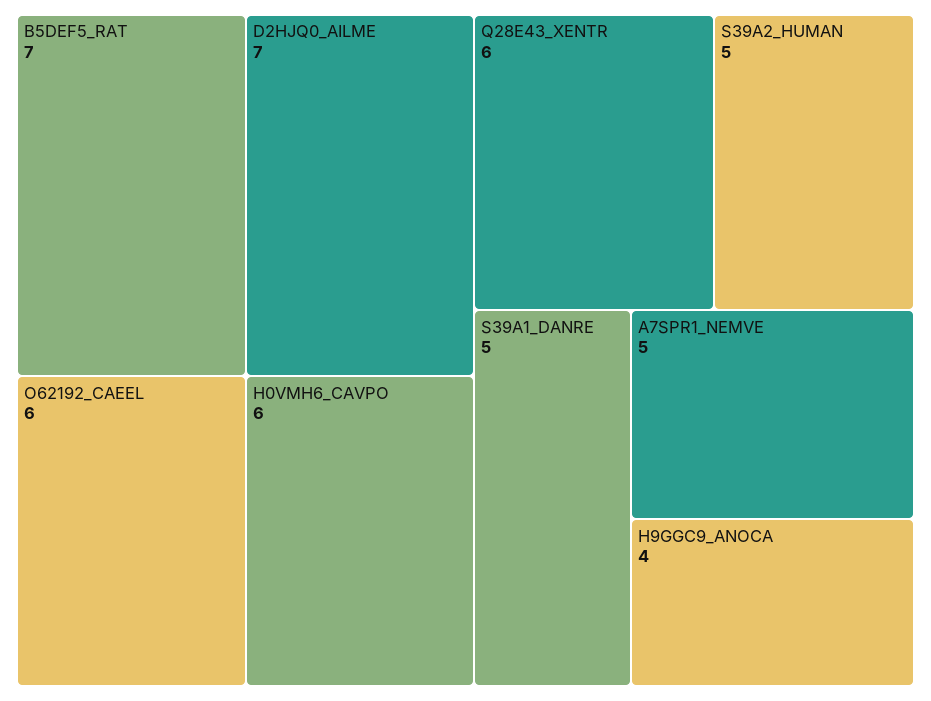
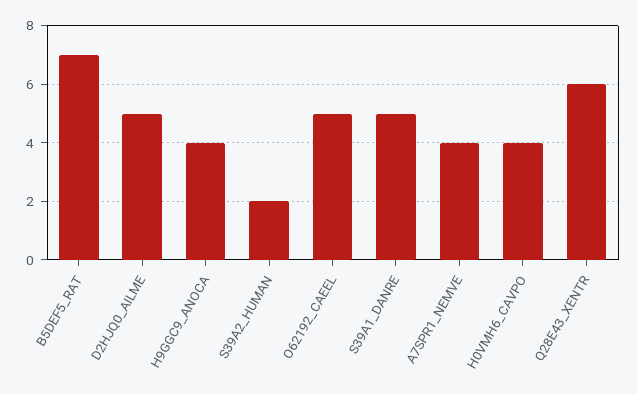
  {
    "B5DEF5_RAT": 7,
-   "D2HJQ0_AILME": 7,
+   "D2HJQ0_AILME": 5,
-   "O62192_CAEEL": 6,
+   "O62192_CAEEL": 5,
-   "H0VMH6_CAVPO": 6,
+   "H0VMH6_CAVPO": 4,
    "Q28E43_XENTR": 6,
-   "S39A2_HUMAN": 5,
+   "S39A2_HUMAN": 2,
    "S39A1_DANRE": 5,
-   "A7SPR1_NEMVE": 5,
+   "A7SPR1_NEMVE": 4,
    "H9GGC9_ANOCA": 4
  }

